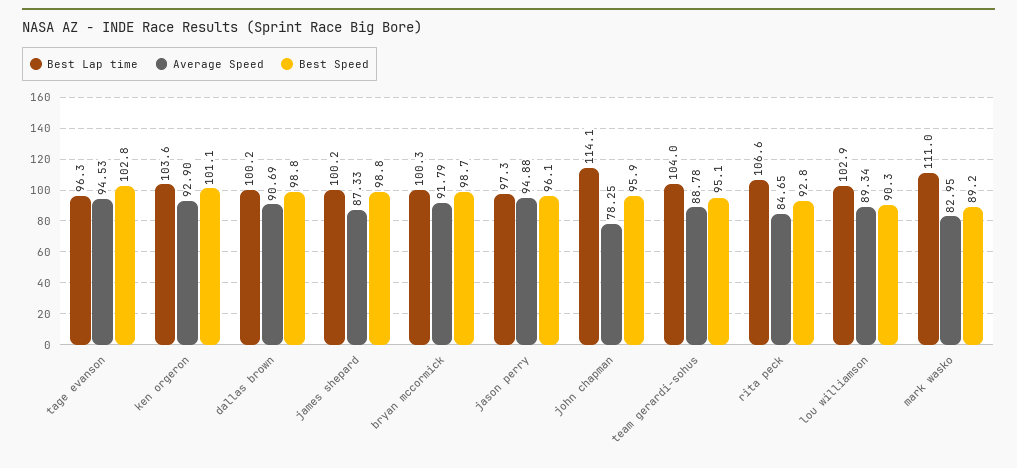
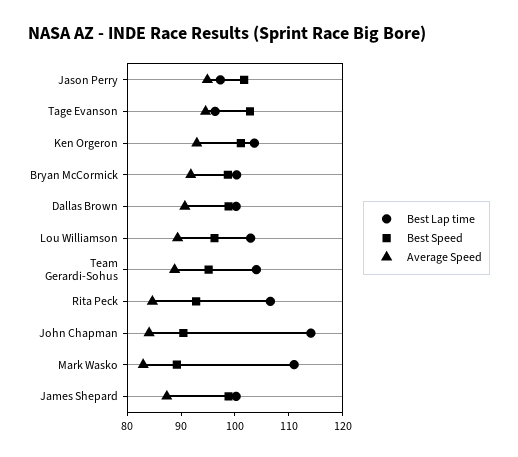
  {
    "Best Lap time": {
      "tage evanson": 96.3,
      "ken orgeron": 103.6,
      "dallas brown": 100.2,
      "james shepard": 100.2,
      "bryan mccormick": 100.3,
      "jason perry": 97.3,
      "john chapman": 114.1,
      "team gerardi-sohus": 104,
      "rita peck": 106.6,
      "lou williamson": 102.9,
      "mark wasko": 111
    },
    "Average Speed": {
      "tage evanson": 94.53,
      "ken orgeron": 92.9,
      "dallas brown": 90.69,
      "james shepard": 87.33,
      "bryan mccormick": 91.79,
      "jason perry": 94.88,
-     "john chapman": 78.25,
+     "john chapman": 84,
      "team gerardi-sohus": 88.78,
      "rita peck": 84.65,
      "lou williamson": 89.34,
      "mark wasko": 82.95
    },
    "Best Speed": {
      "tage evanson": 102.8,
      "ken orgeron": 101.1,
      "dallas brown": 98.8,
      "james shepard": 98.8,
      "bryan mccormick": 98.7,
-     "jason perry": 96.1,
+     "jason perry": 102,
-     "john chapman": 95.9,
+     "john chapman": 90,
      "team gerardi-sohus": 95.1,
      "rita peck": 92.8,
-     "lou williamson": 90.3,
+     "lou williamson": 96,
      "mark wasko": 89.2
    }
  }

